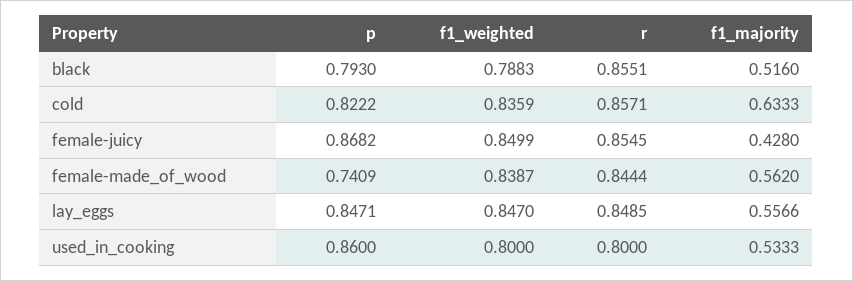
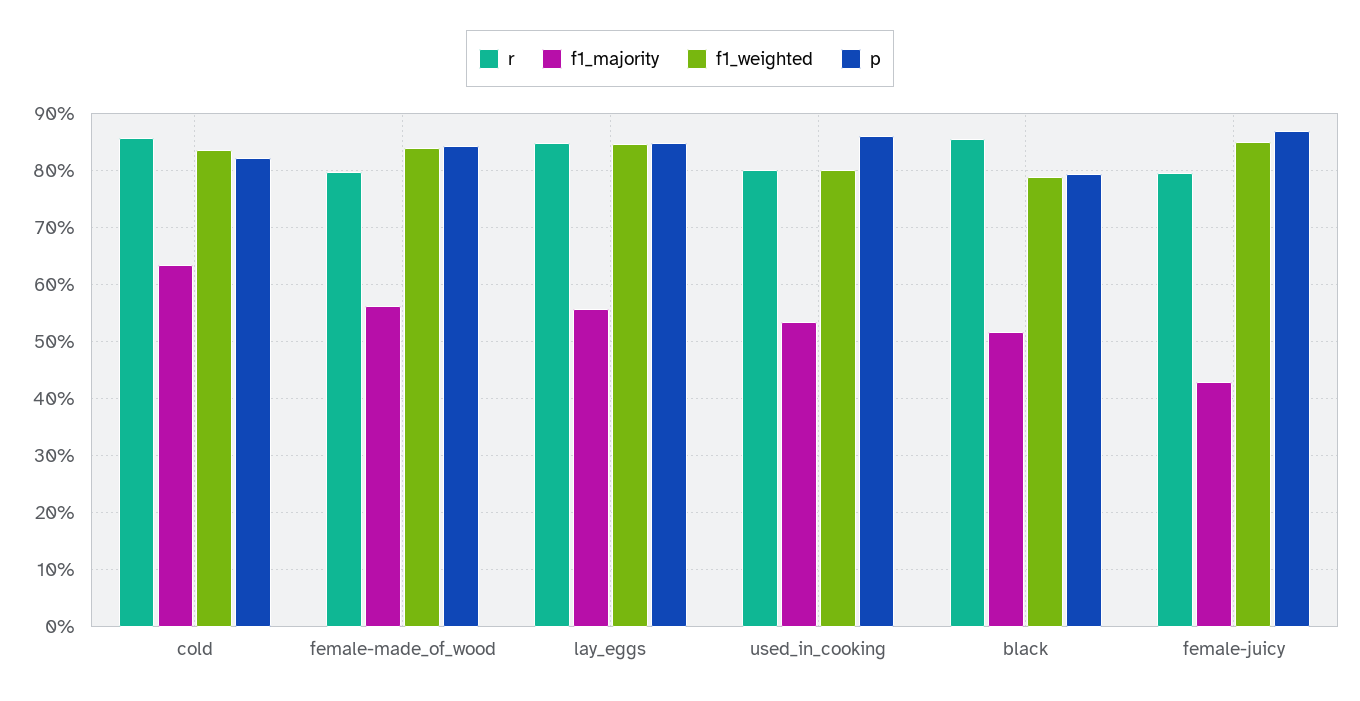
  {
    "p": {
      "black": 0.793,
      "cold": 0.8222,
      "female-juicy": 0.8682,
-     "female-made_of_wood": 0.7409,
+     "female-made_of_wood": 0.84,
      "lay_eggs": 0.8471,
      "used_in_cooking": 0.86
    },
    "f1_weighted": {
      "black": 0.7883,
      "cold": 0.8359,
      "female-juicy": 0.8499,
      "female-made_of_wood": 0.8387,
      "lay_eggs": 0.847,
      "used_in_cooking": 0.8
    },
    "r": {
      "black": 0.8551,
      "cold": 0.8571,
-     "female-juicy": 0.8545,
+     "female-juicy": 0.8,
-     "female-made_of_wood": 0.8444,
+     "female-made_of_wood": 0.8,
      "lay_eggs": 0.8485,
      "used_in_cooking": 0.8
    },
    "f1_majority": {
      "black": 0.516,
      "cold": 0.6333,
      "female-juicy": 0.428,
      "female-made_of_wood": 0.562,
      "lay_eggs": 0.5566,
      "used_in_cooking": 0.5333
    }
  }

